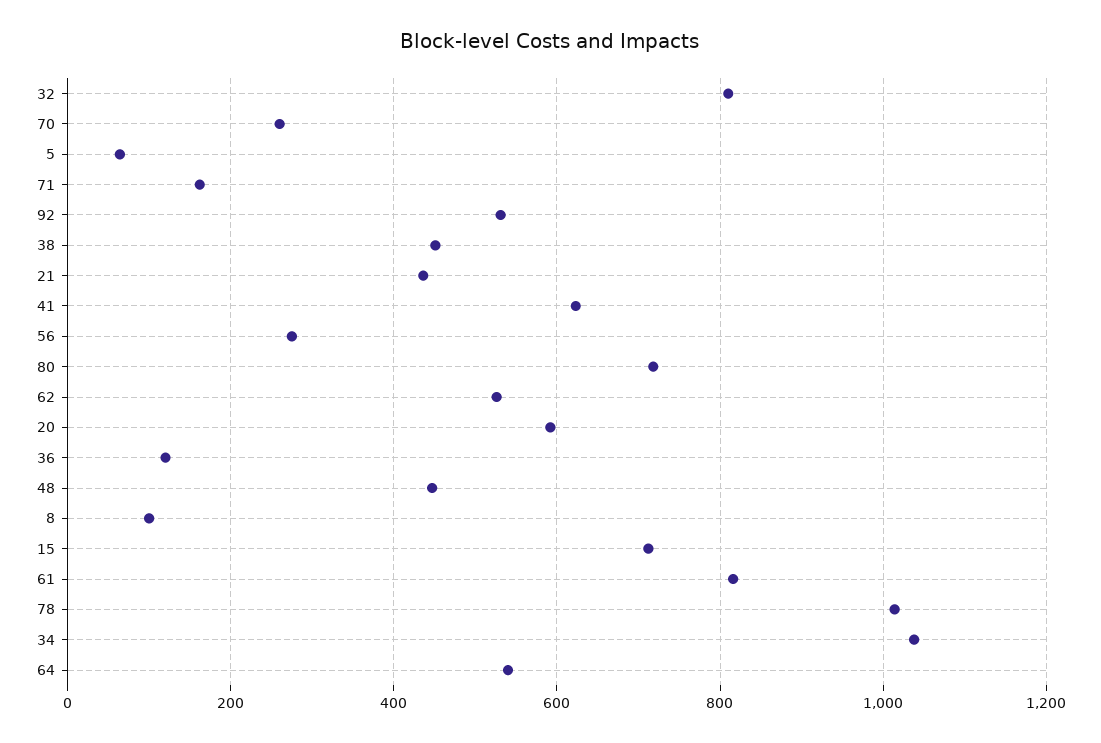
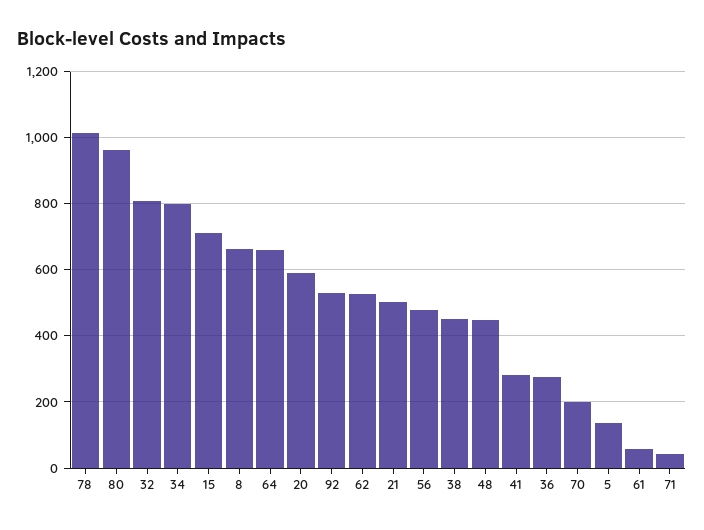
  {
    "32": 820,
-   "70": 260,
+   "70": 200,
-   "5": 60,
+   "5": 140,
-   "71": 160,
+   "71": 40,
    "92": 540,
    "38": 460,
-   "21": 440,
+   "21": 500,
-   "41": 620,
+   "41": 280,
-   "56": 280,
+   "56": 480,
-   "80": 720,
+   "80": 960,
    "62": 520,
    "20": 600,
-   "36": 120,
+   "36": 280,
    "48": 440,
-   "8": 100,
+   "8": 660,
    "15": 720,
-   "61": 820,
+   "61": 60,
    "78": 1020,
-   "34": 1040,
+   "34": 800,
-   "64": 540
+   "64": 660
  }

